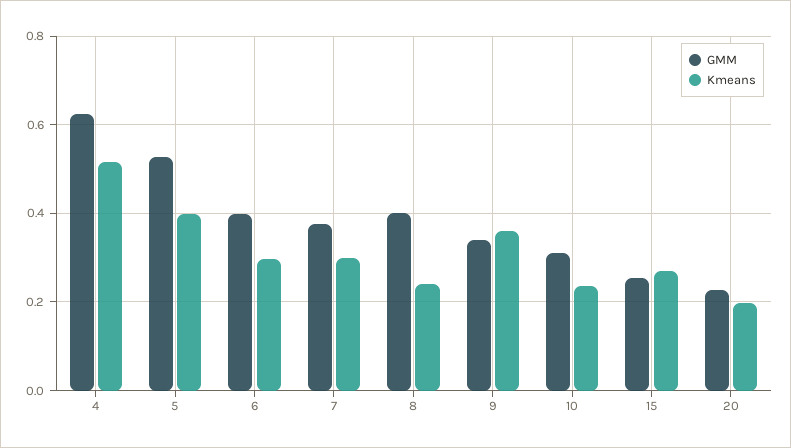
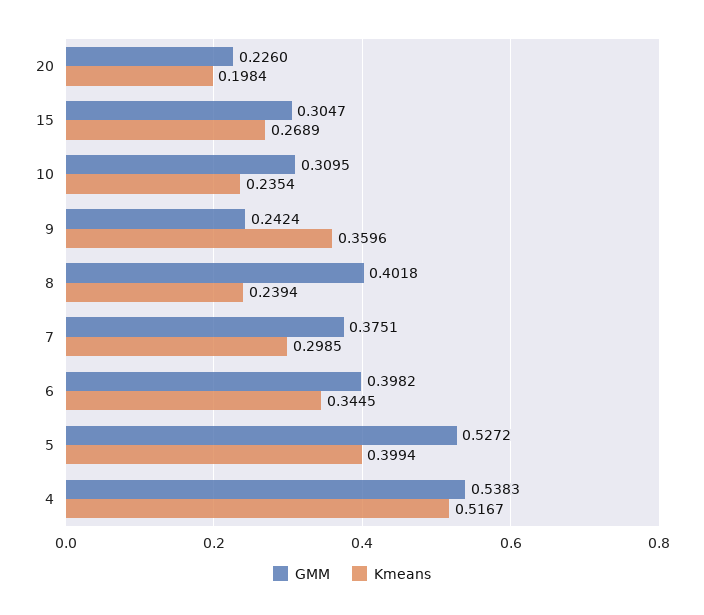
  {
    "GMM": {
-     "4": 0.62,
+     "4": 0.5383,
      "5": 0.5272,
      "6": 0.3982,
      "7": 0.3751,
      "8": 0.4018,
-     "9": 0.34,
+     "9": 0.2424,
      "10": 0.3095,
-     "15": 0.26,
+     "15": 0.3047,
      "20": 0.226
    },
    "Kmeans": {
      "4": 0.5167,
      "5": 0.3994,
-     "6": 0.3,
+     "6": 0.3445,
      "7": 0.2985,
      "8": 0.2394,
      "9": 0.3596,
      "10": 0.2354,
      "15": 0.2689,
      "20": 0.1984
    }
  }

